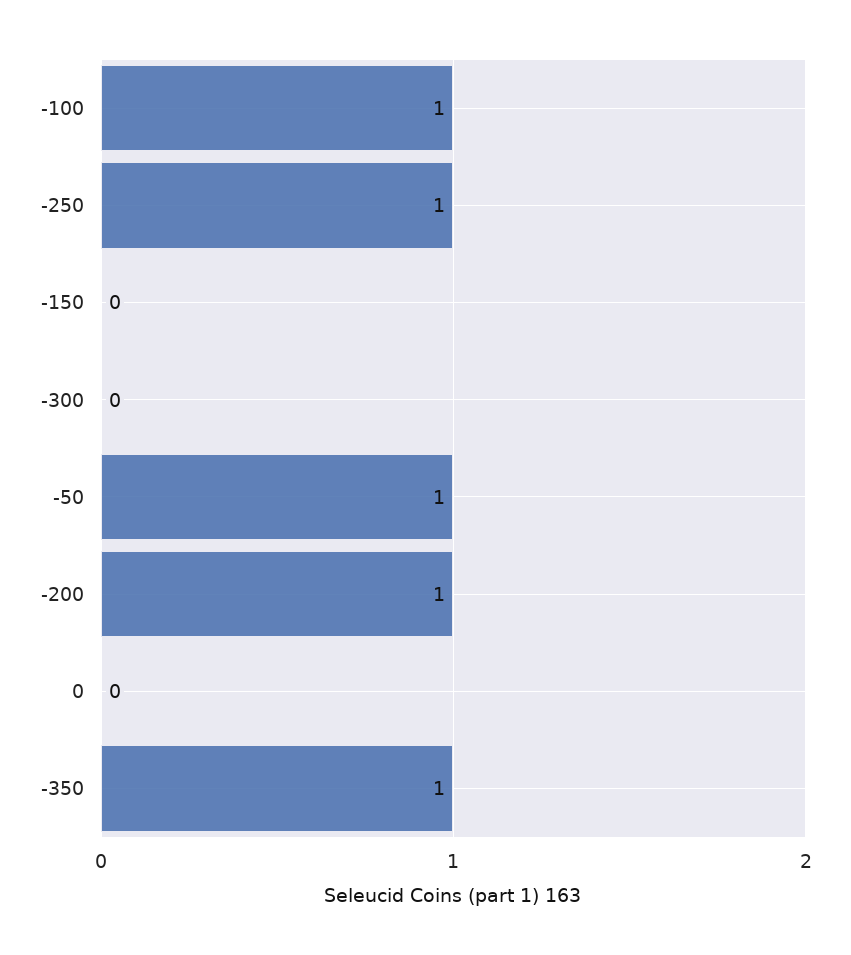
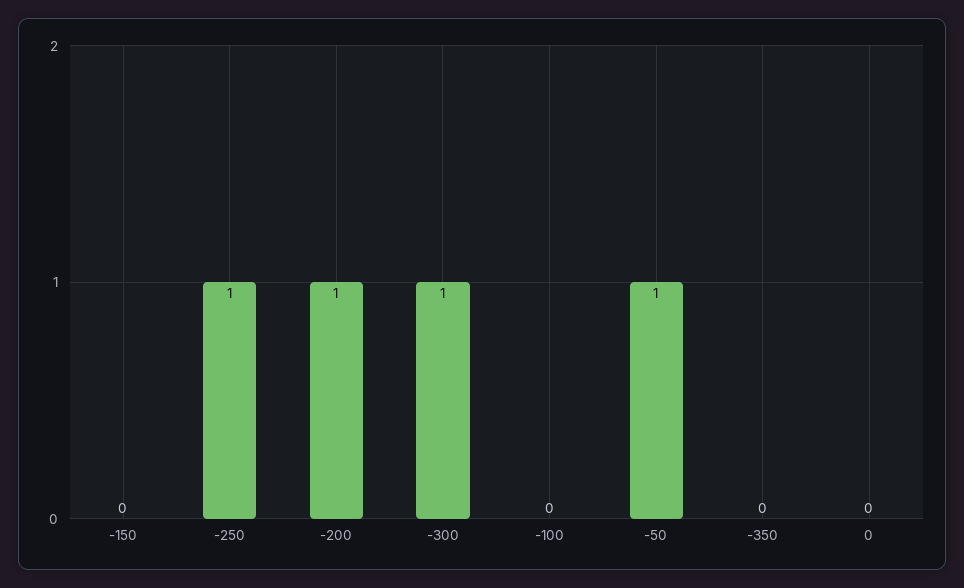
  {
-   "-100": 1,
+   "-100": 0,
    "-250": 1,
    "-150": 0,
-   "-300": 0,
+   "-300": 1,
    "-50": 1,
    "-200": 1,
    "0": 0,
-   "-350": 1
+   "-350": 0
  }

